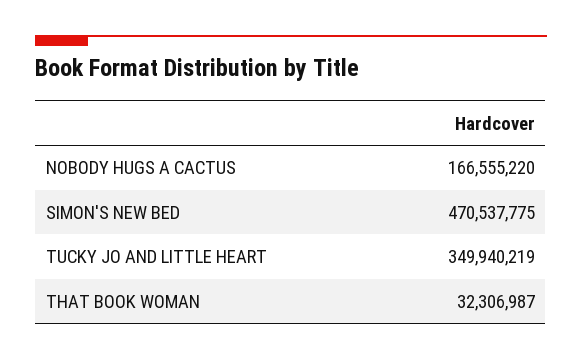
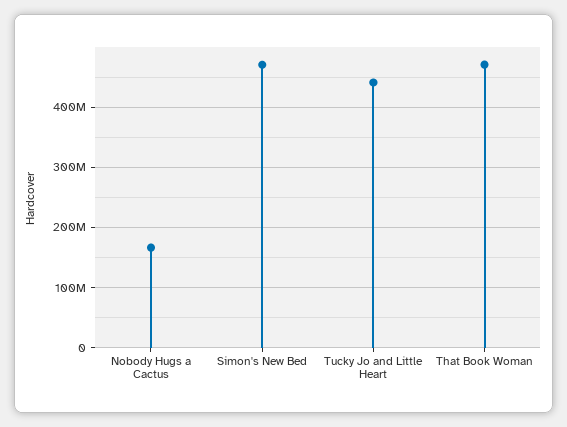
  {
    "NOBODY HUGS A CACTUS": 166555220,
    "SIMON'S NEW BED": 470537775,
-   "TUCKY JO AND LITTLE HEART": 349940219,
+   "TUCKY JO AND LITTLE HEART": 440000000,
-   "THAT BOOK WOMAN": 32306987
+   "THAT BOOK WOMAN": 470000000
  }

